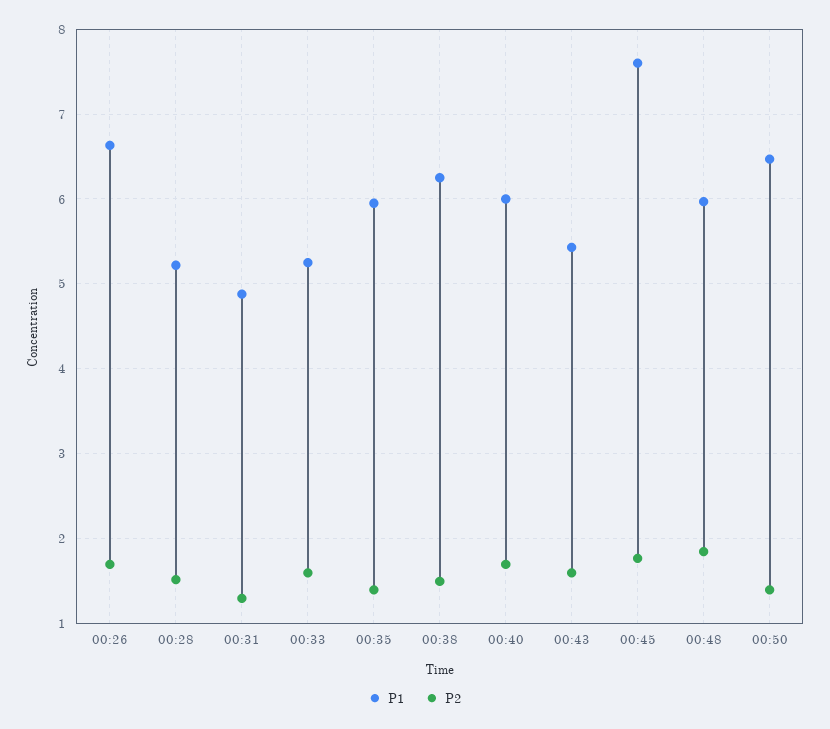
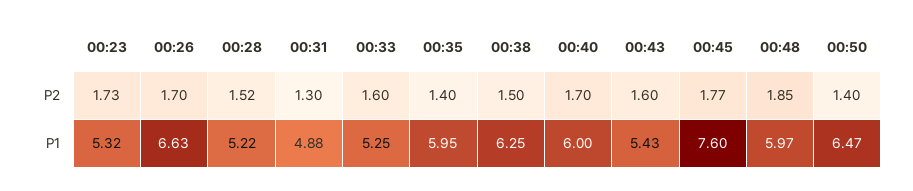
  {
    "P1": {
      "00:26": 6.63,
      "00:28": 5.22,
      "00:31": 4.88,
      "00:33": 5.25,
      "00:35": 5.95,
      "00:38": 6.25,
      "00:40": 6,
      "00:43": 5.43,
      "00:45": 7.6,
      "00:48": 5.97,
-     "00:50": 6.47
+     "00:50": 6.47,
+     "00:23": 5.32
    },
    "P2": {
      "00:26": 1.7,
      "00:28": 1.52,
      "00:31": 1.3,
      "00:33": 1.6,
      "00:35": 1.4,
      "00:38": 1.5,
      "00:40": 1.7,
      "00:43": 1.6,
      "00:45": 1.77,
      "00:48": 1.85,
-     "00:50": 1.4
+     "00:50": 1.4,
+     "00:23": 1.73
    }
  }

